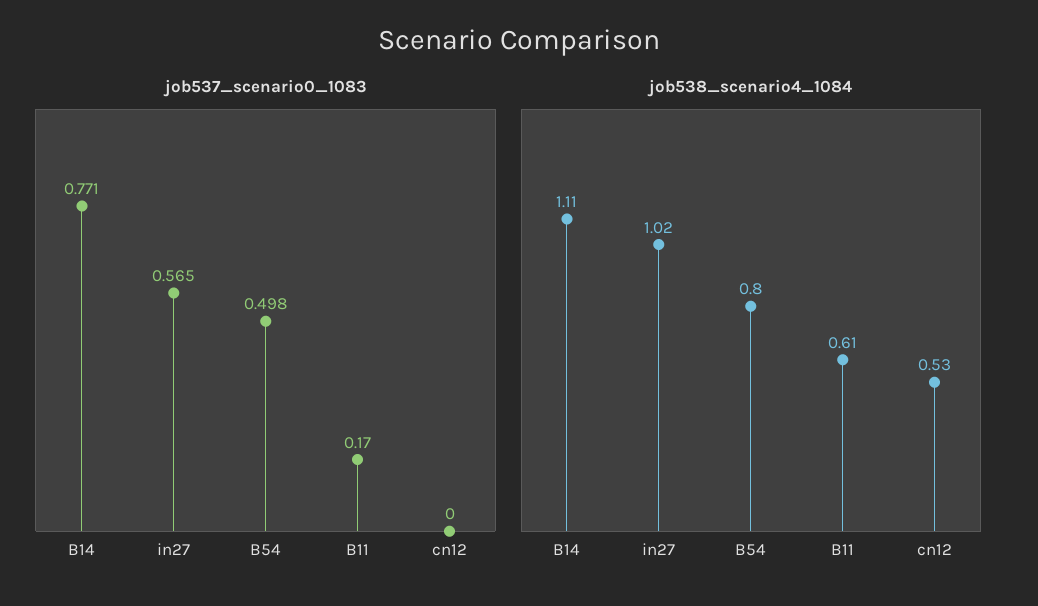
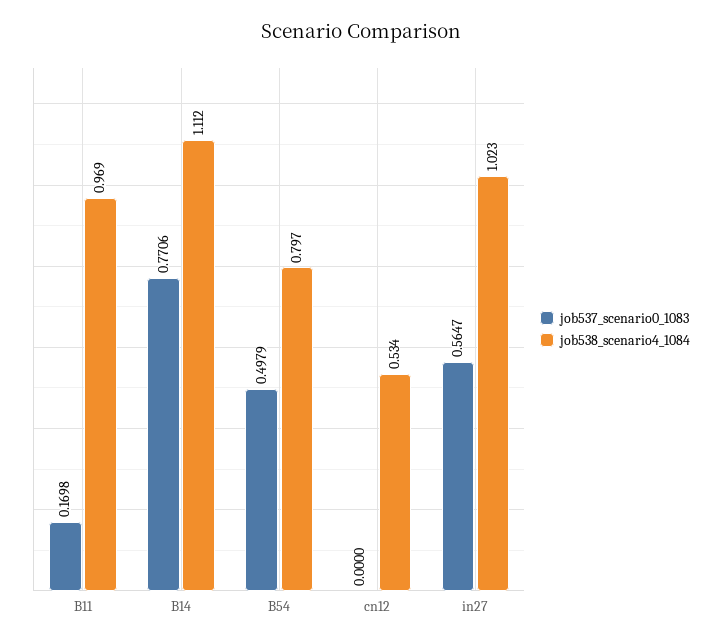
  {
    "job537_scenario0_1083": {
      "B14": 0.7706,
      "in27": 0.5647,
      "B54": 0.4979,
      "B11": 0.1698,
      "cn12": 0
    },
    "job538_scenario4_1084": {
      "B14": 1.112,
      "in27": 1.023,
      "B54": 0.797,
-     "B11": 0.61,
+     "B11": 0.969,
      "cn12": 0.534
    }
  }

